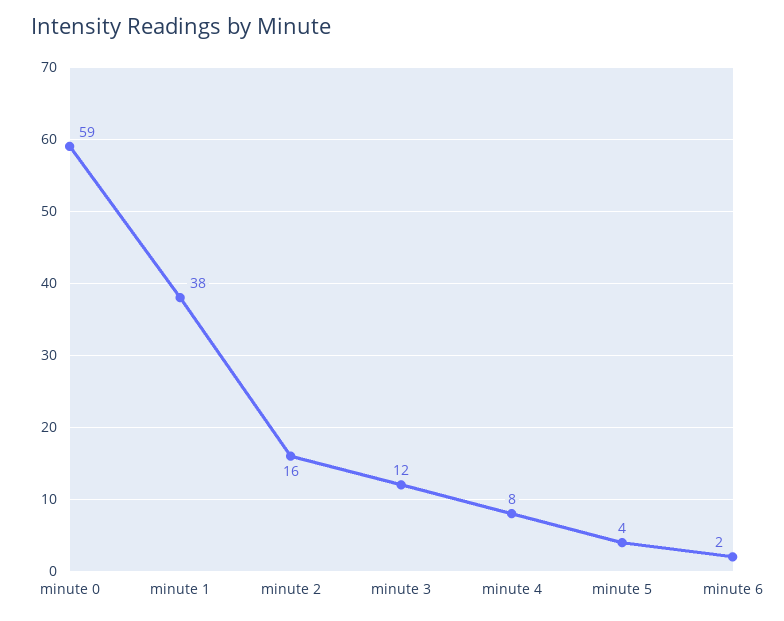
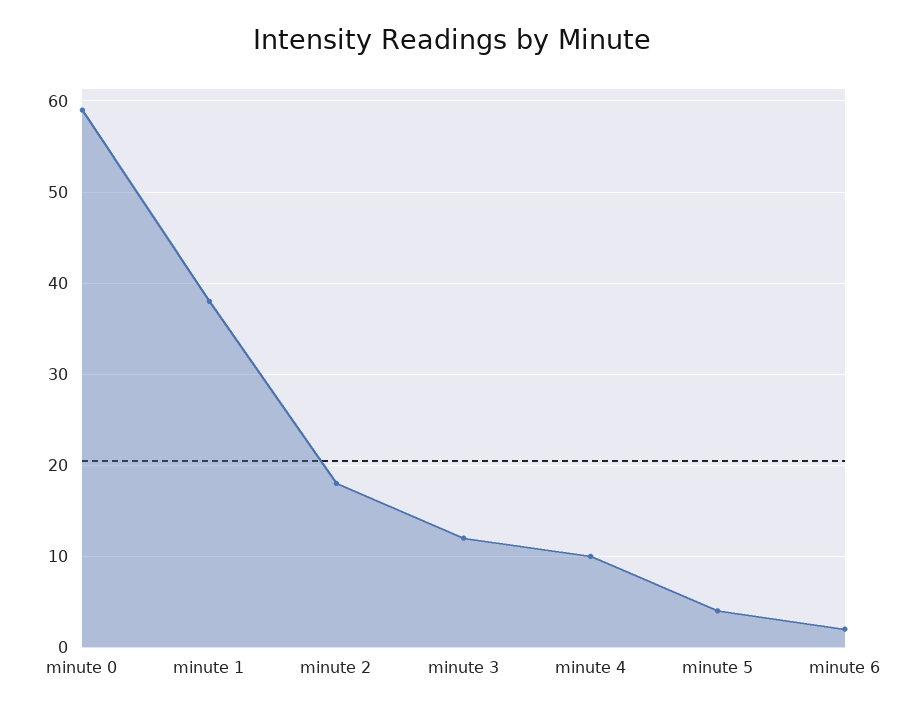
  {
    "minute 0": 59,
    "minute 1": 38,
-   "minute 2": 16,
+   "minute 2": 18,
    "minute 3": 12,
-   "minute 4": 8,
+   "minute 4": 10,
    "minute 5": 4,
    "minute 6": 2
  }

